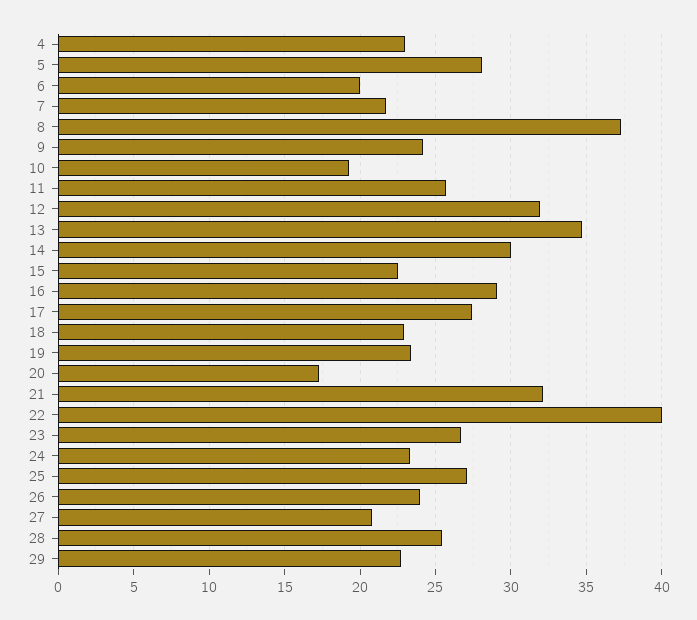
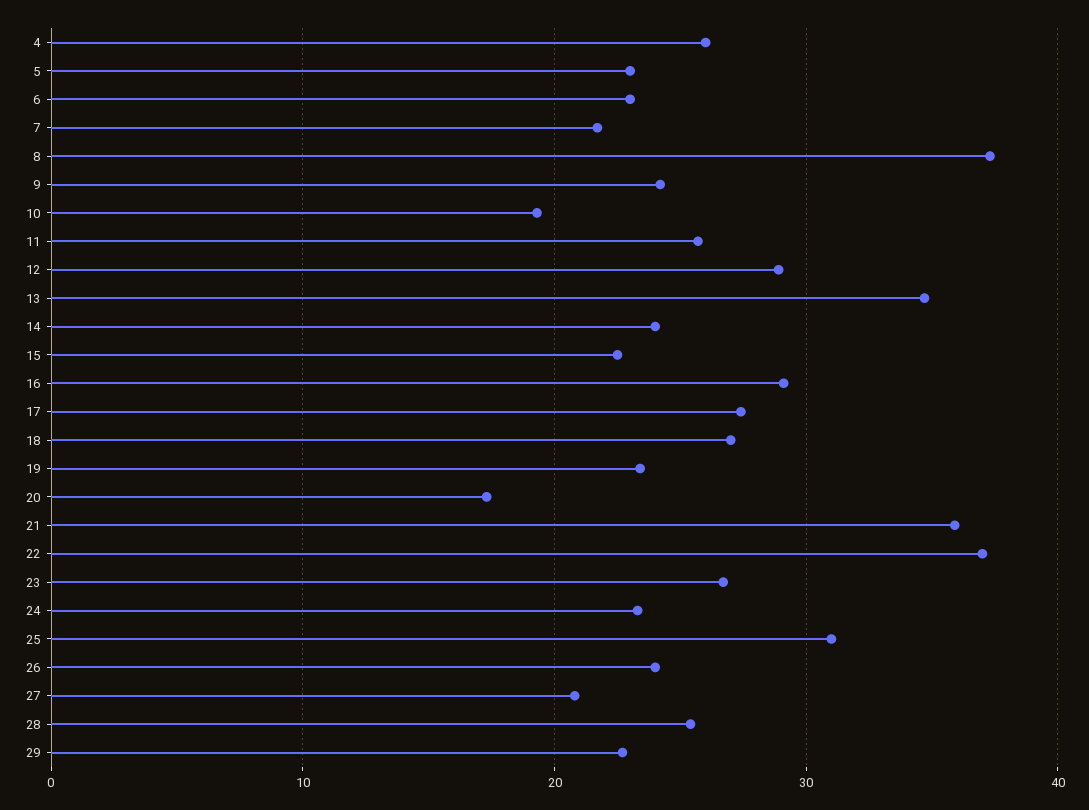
  {
-   "4": 23,
+   "4": 26,
-   "5": 28,
+   "5": 23,
-   "6": 20,
+   "6": 23,
    "7": 21.5,
    "8": 37.5,
    "9": 24,
    "10": 19.5,
    "11": 25.5,
-   "12": 32,
+   "12": 29,
    "13": 34.5,
-   "14": 30,
+   "14": 24,
    "15": 22.5,
    "16": 29,
    "17": 27.5,
-   "18": 23,
+   "18": 27,
    "19": 23.5,
    "20": 17.5,
-   "21": 32,
+   "21": 36,
-   "22": 40,
+   "22": 37,
    "23": 26.5,
    "24": 23.5,
-   "25": 27,
+   "25": 31,
    "26": 24,
    "27": 21,
    "28": 25.5,
    "29": 22.5
  }

